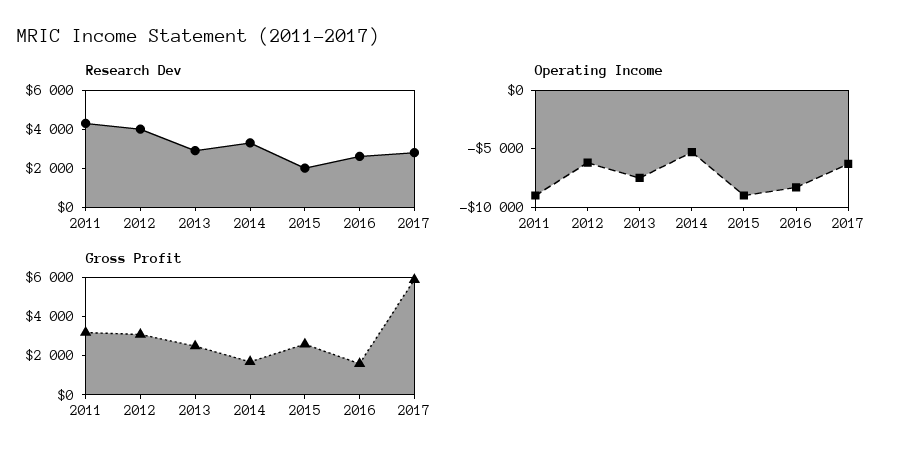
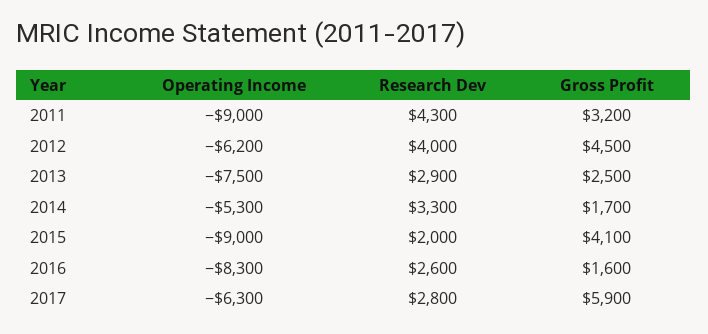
  {
    "Research Dev": {
      "2011": 4300,
      "2012": 4000,
      "2013": 2900,
      "2014": 3300,
      "2015": 2000,
      "2016": 2600,
      "2017": 2800
    },
    "Operating Income": {
      "2011": -9000,
      "2012": -6200,
      "2013": -7500,
      "2014": -5300,
      "2015": -9000,
      "2016": -8300,
      "2017": -6300
    },
    "Gross Profit": {
      "2011": 3200,
-     "2012": 3000,
+     "2012": 4500,
      "2013": 2500,
      "2014": 1700,
-     "2015": 2500,
+     "2015": 4100,
      "2016": 1600,
      "2017": 5900
    }
  }

